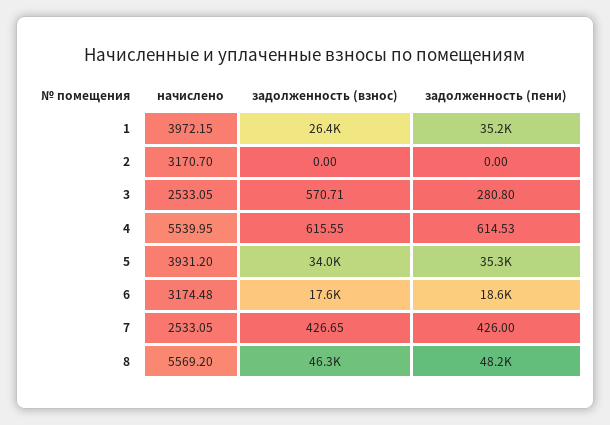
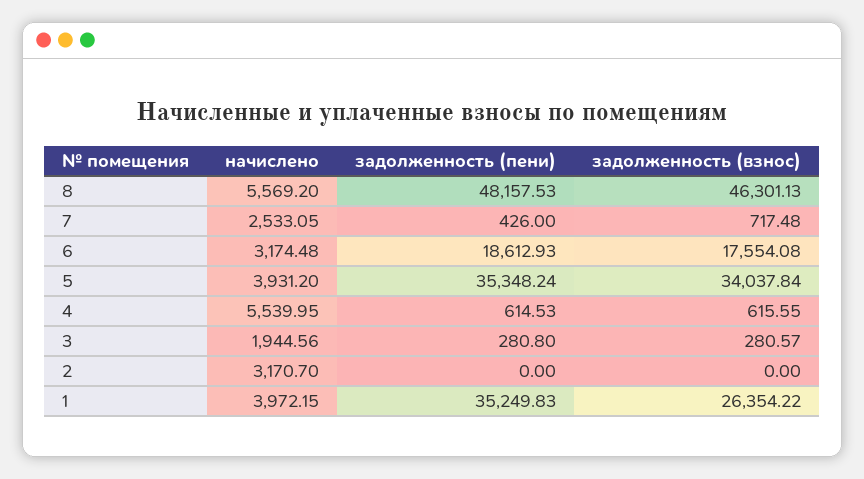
  {
    "начислено": {
      "1": 3972.15,
      "2": 3170.7,
-     "3": 2533.05,
+     "3": 1944.56,
      "4": 5539.95,
      "5": 3931.2,
      "6": 3174.48,
      "7": 2533.05,
      "8": 5569.2
    },
    "задолженность (взнос)": {
      "1": 26354.22,
      "2": 0,
-     "3": 570.71,
+     "3": 280.57,
      "4": 615.55,
      "5": 34037.84,
      "6": 17554.08,
-     "7": 426.65,
+     "7": 717.48,
      "8": 46301.13
    },
    "задолженность (пени)": {
      "1": 35249.83,
      "2": 0,
      "3": 280.8,
      "4": 614.53,
      "5": 35348.24,
      "6": 18612.93,
      "7": 426,
      "8": 48157.53
    }
  }

